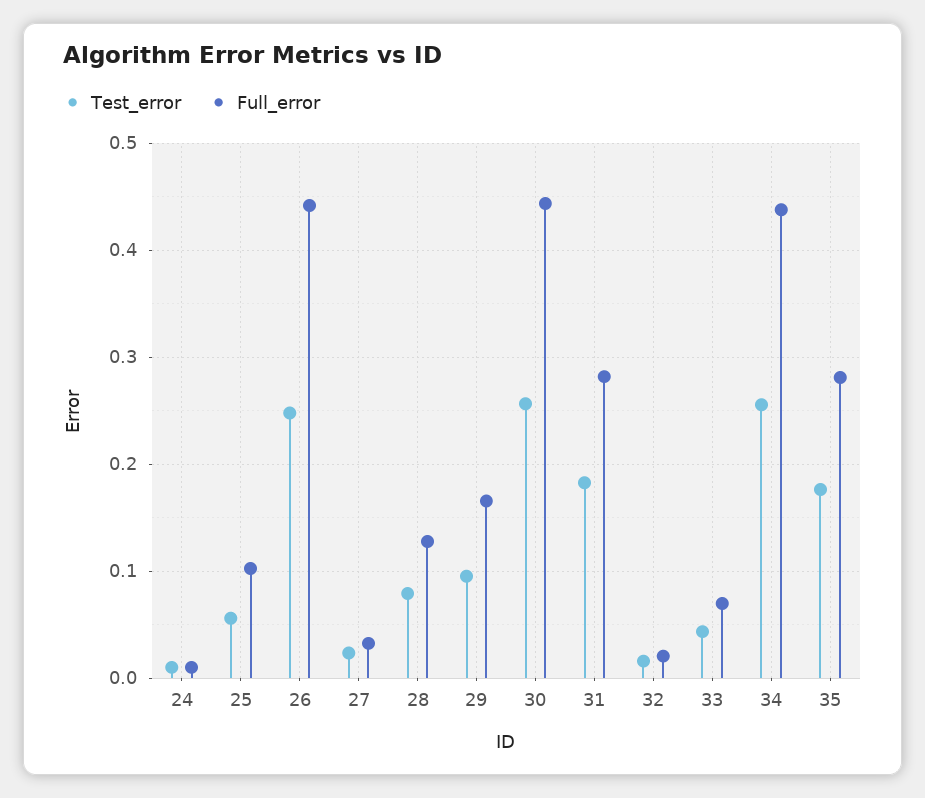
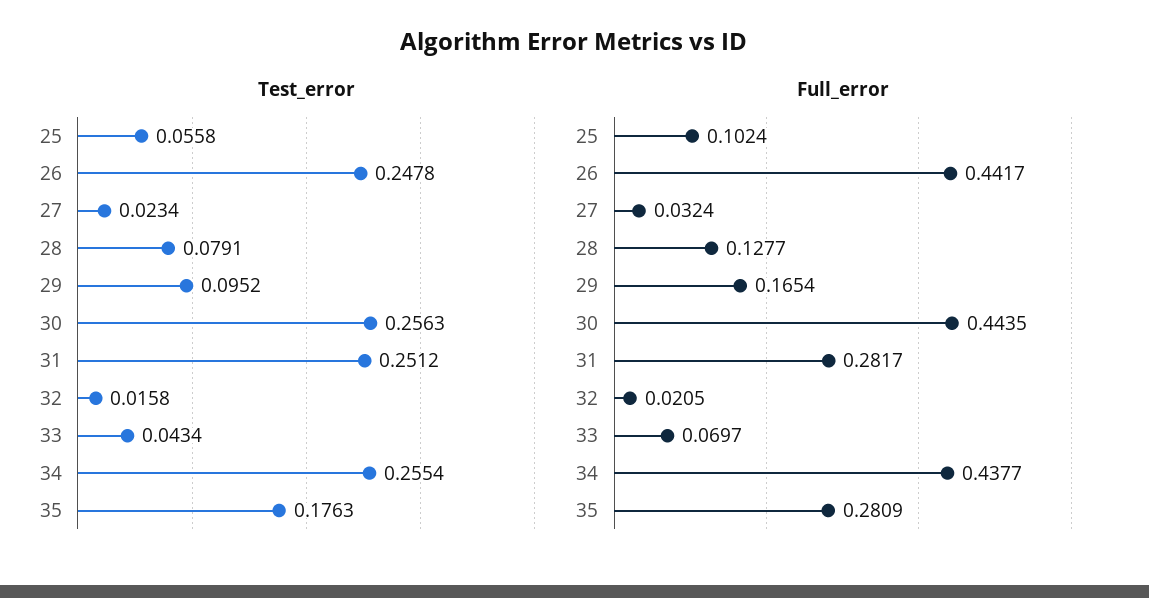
  {
    "Test_error": {
-     "24": 0.01,
      "25": 0.0558,
      "26": 0.2478,
      "27": 0.0234,
      "28": 0.0791,
      "29": 0.0952,
      "30": 0.2563,
-     "31": 0.18,
+     "31": 0.2512,
      "32": 0.0158,
      "33": 0.0434,
      "34": 0.2554,
      "35": 0.1763
    },
    "Full_error": {
-     "24": 0.01,
      "25": 0.1024,
      "26": 0.4417,
      "27": 0.0324,
      "28": 0.1277,
      "29": 0.1654,
      "30": 0.4435,
      "31": 0.2817,
      "32": 0.0205,
      "33": 0.0697,
      "34": 0.4377,
      "35": 0.2809
    }
  }

